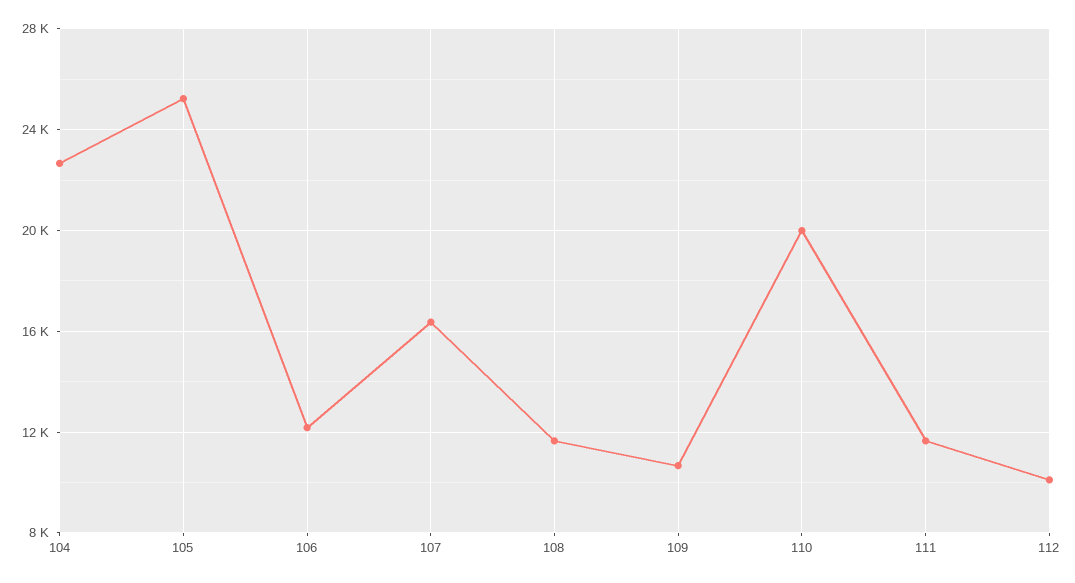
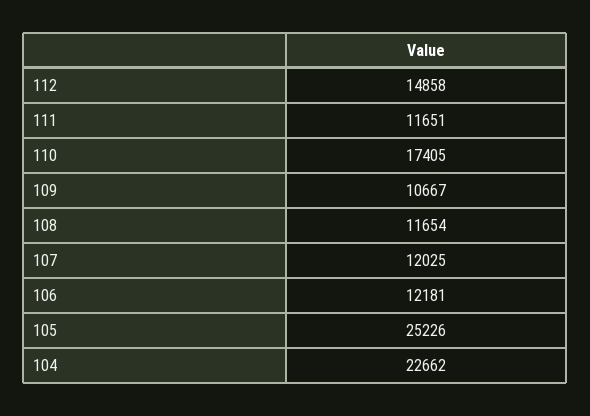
  {
    "104": 22662,
    "105": 25226,
    "106": 12181,
-   "107": 16500,
+   "107": 12025,
    "108": 11654,
    "109": 10667,
-   "110": 20000,
+   "110": 17405,
    "111": 11651,
-   "112": 10000
+   "112": 14858
  }

